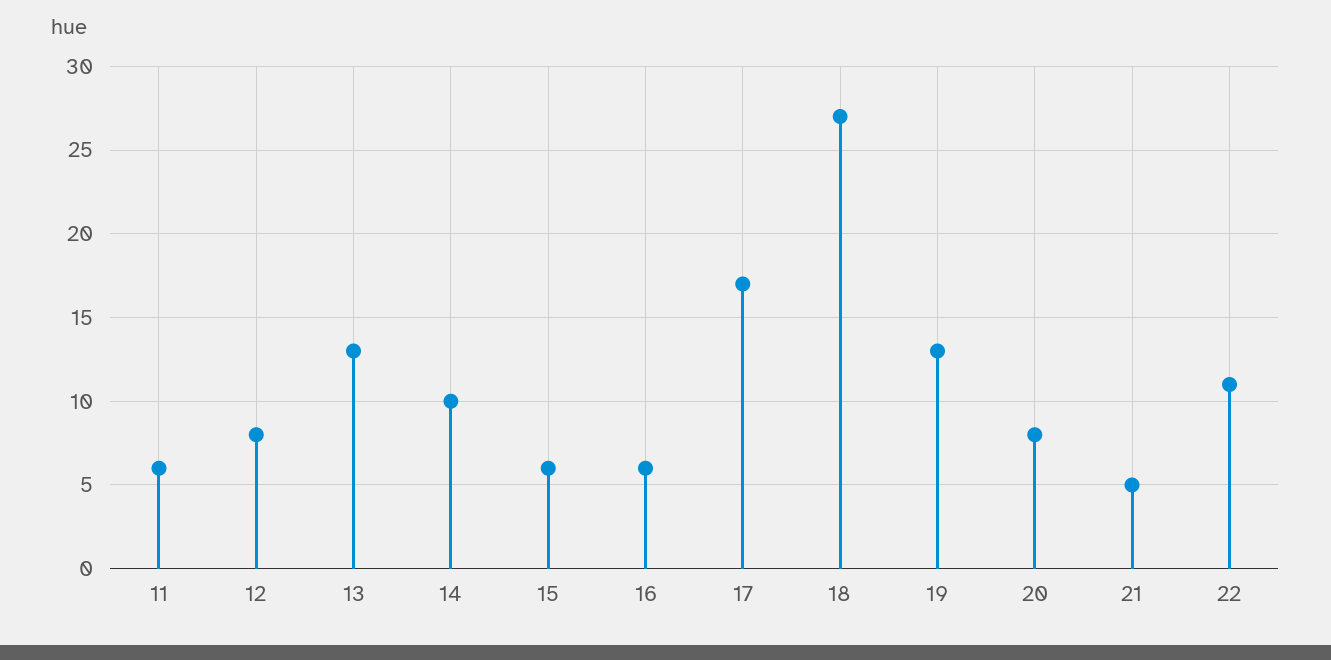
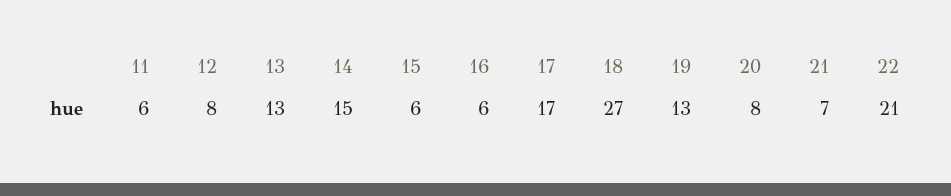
  {
    "11": 6,
    "12": 8,
    "13": 13,
-   "14": 10,
+   "14": 15,
    "15": 6,
    "16": 6,
    "17": 17,
    "18": 27,
    "19": 13,
    "20": 8,
-   "21": 5,
+   "21": 7,
-   "22": 11
+   "22": 21
  }

